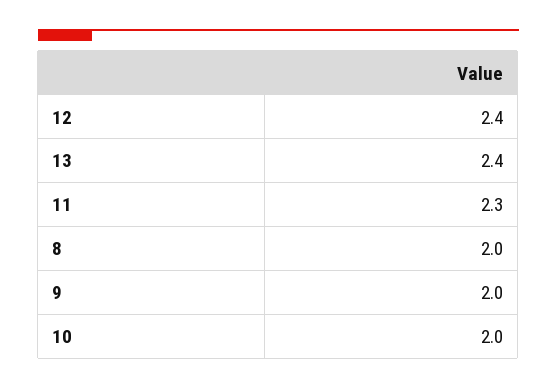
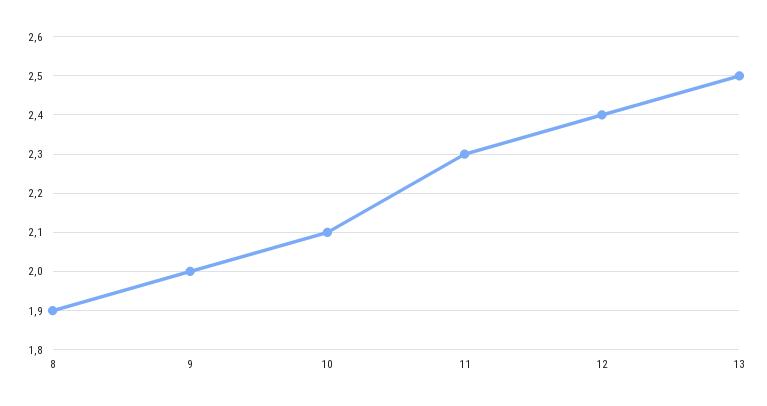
  {
    "12": 2.4,
-   "13": 2.4,
+   "13": 2.5,
    "11": 2.3,
-   "8": 2,
+   "8": 1.9,
    "9": 2,
-   "10": 2
+   "10": 2.1
  }

